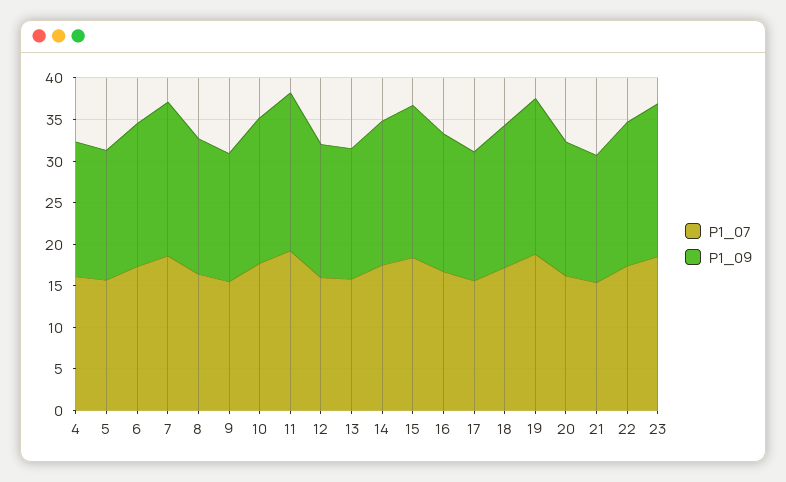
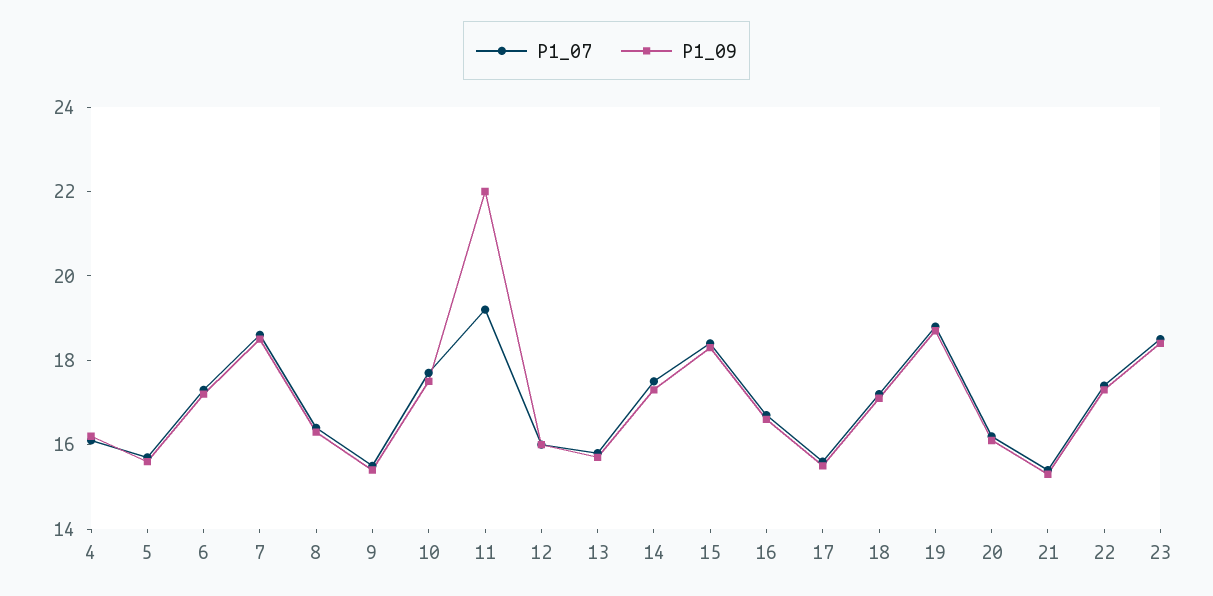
  {
    "P1_07": {
      "4": 16,
      "5": 15.5,
      "6": 17.5,
      "7": 18.5,
      "8": 16.5,
      "9": 15.5,
      "10": 17.5,
      "11": 19,
      "12": 16,
      "13": 16,
      "14": 17.5,
      "15": 18.5,
      "16": 16.5,
      "17": 15.5,
      "18": 17,
      "19": 19,
      "20": 16,
      "21": 15.5,
      "22": 17.5,
      "23": 18.5
    },
    "P1_09": {
      "4": 16,
      "5": 15.5,
      "6": 17,
      "7": 18.5,
      "8": 16.5,
      "9": 15.5,
      "10": 17.5,
-     "11": 19,
+     "11": 22,
      "12": 16,
      "13": 15.5,
      "14": 17.5,
      "15": 18.5,
      "16": 16.5,
      "17": 15.5,
      "18": 17,
      "19": 18.5,
      "20": 16,
      "21": 15.5,
      "22": 17.5,
      "23": 18.5
    }
  }

